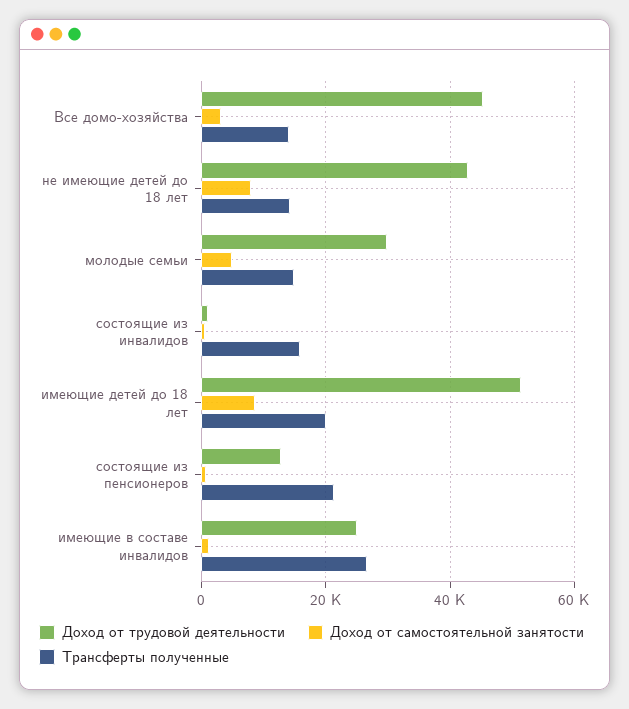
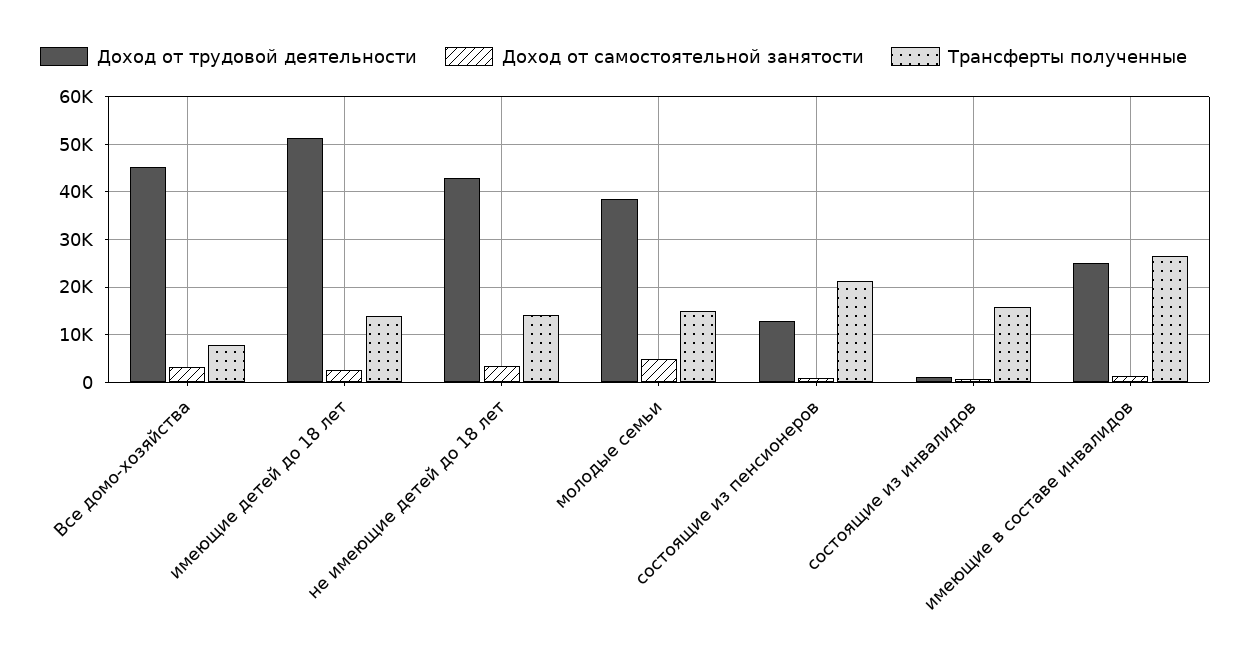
  {
    "Доход от трудовой деятельности": {
      "Все домо-хозяйства": 46000,
      "не имеющие детей до 18 лет": 42000,
-     "молодые семьи": 30000,
+     "молодые семьи": 38000,
      "состоящие из инвалидов": 0,
      "имеющие детей до 18 лет": 52000,
      "состоящие из пенсионеров": 12000,
      "имеющие в составе инвалидов": 24000
    },
    "Доход от самостоятельной занятости": {
      "Все домо-хозяйства": 4000,
-     "не имеющие детей до 18 лет": 8000,
+     "не имеющие детей до 18 лет": 4000,
      "молодые семьи": 4000,
      "состоящие из инвалидов": 0,
-     "имеющие детей до 18 лет": 8000,
+     "имеющие детей до 18 лет": 2000,
      "состоящие из пенсионеров": 0,
      "имеющие в составе инвалидов": 2000
    },
    "Трансферты полученные": {
-     "Все домо-хозяйства": 14000,
+     "Все домо-хозяйства": 8000,
      "не имеющие детей до 18 лет": 14000,
      "молодые семьи": 14000,
      "состоящие из инвалидов": 16000,
-     "имеющие детей до 18 лет": 20000,
+     "имеющие детей до 18 лет": 14000,
      "состоящие из пенсионеров": 22000,
      "имеющие в составе инвалидов": 26000
    }
  }

